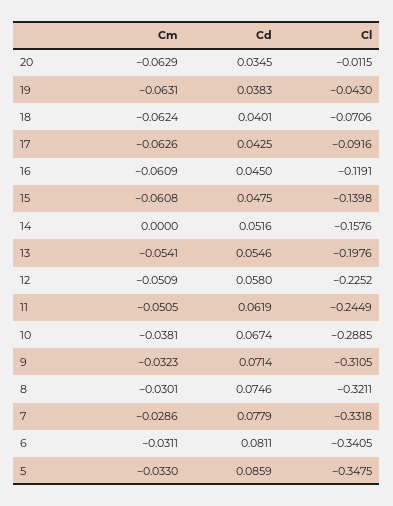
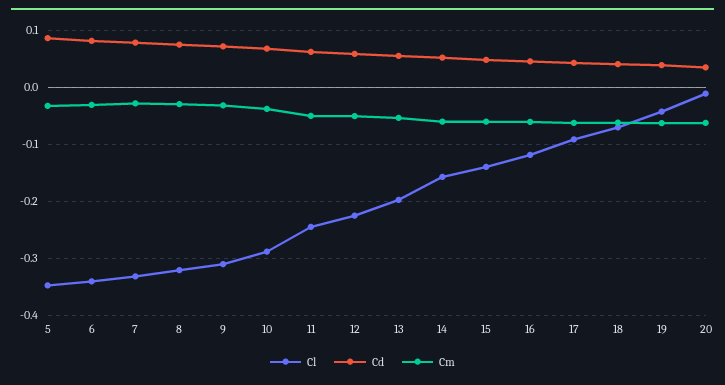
  {
    "Cm": {
      "20": -0.0629,
      "19": -0.0631,
      "18": -0.0624,
      "17": -0.0626,
      "16": -0.0609,
      "15": -0.0608,
-     "14": 0,
+     "14": -0.06,
      "13": -0.0541,
      "12": -0.0509,
      "11": -0.0505,
      "10": -0.0381,
      "9": -0.0323,
      "8": -0.0301,
      "7": -0.0286,
      "6": -0.0311,
      "5": -0.033
    },
    "Cd": {
      "20": 0.0345,
      "19": 0.0383,
      "18": 0.0401,
      "17": 0.0425,
      "16": 0.045,
      "15": 0.0475,
      "14": 0.0516,
      "13": 0.0546,
      "12": 0.058,
      "11": 0.0619,
      "10": 0.0674,
      "9": 0.0714,
      "8": 0.0746,
      "7": 0.0779,
      "6": 0.0811,
      "5": 0.0859
    },
    "Cl": {
      "20": -0.0115,
      "19": -0.043,
      "18": -0.0706,
      "17": -0.0916,
      "16": -0.1191,
      "15": -0.1398,
      "14": -0.1576,
      "13": -0.1976,
      "12": -0.2252,
      "11": -0.2449,
      "10": -0.2885,
      "9": -0.3105,
      "8": -0.3211,
      "7": -0.3318,
      "6": -0.3405,
      "5": -0.3475
    }
  }

